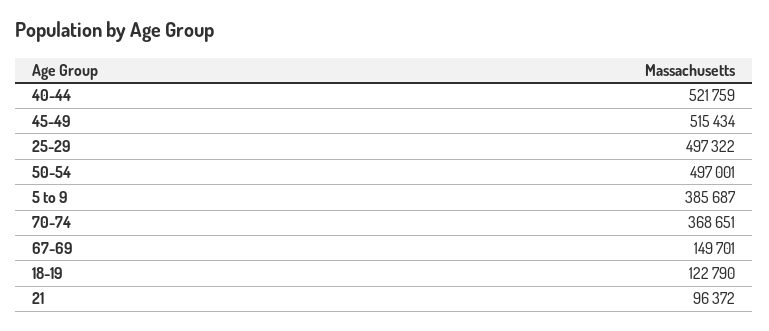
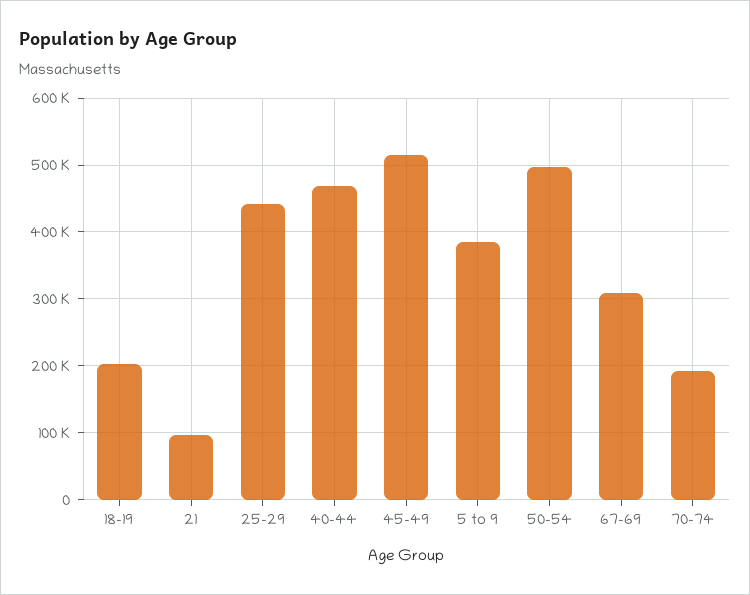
  {
-   "40-44": 521759,
+   "40-44": 470000,
    "45-49": 515434,
-   "25-29": 497322,
+   "25-29": 440000,
    "50-54": 497001,
    "5 to 9": 385687,
-   "70-74": 368651,
+   "70-74": 190000,
-   "67-69": 149701,
+   "67-69": 310000,
-   "18-19": 122790,
+   "18-19": 200000,
    "21": 96372
  }

